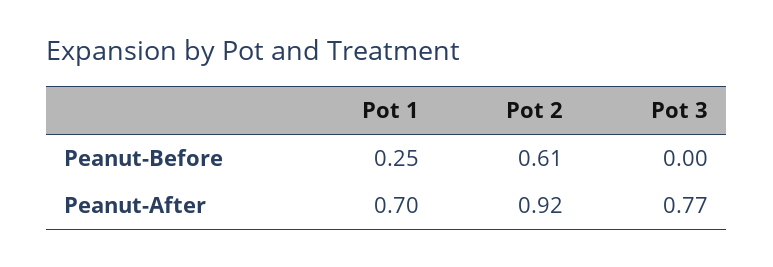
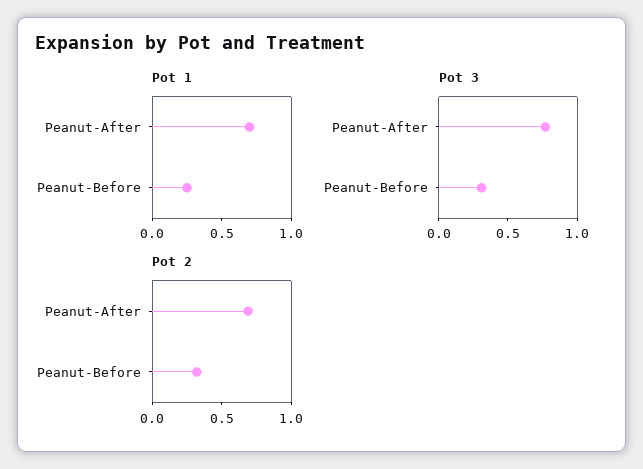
  {
    "Pot 1": {
      "Peanut-Before": 0.25,
      "Peanut-After": 0.7
    },
    "Pot 2": {
-     "Peanut-Before": 0.61,
+     "Peanut-Before": 0.3,
-     "Peanut-After": 0.92
+     "Peanut-After": 0.7
    },
    "Pot 3": {
-     "Peanut-Before": 0,
+     "Peanut-Before": 0.3,
      "Peanut-After": 0.77
    }
  }

